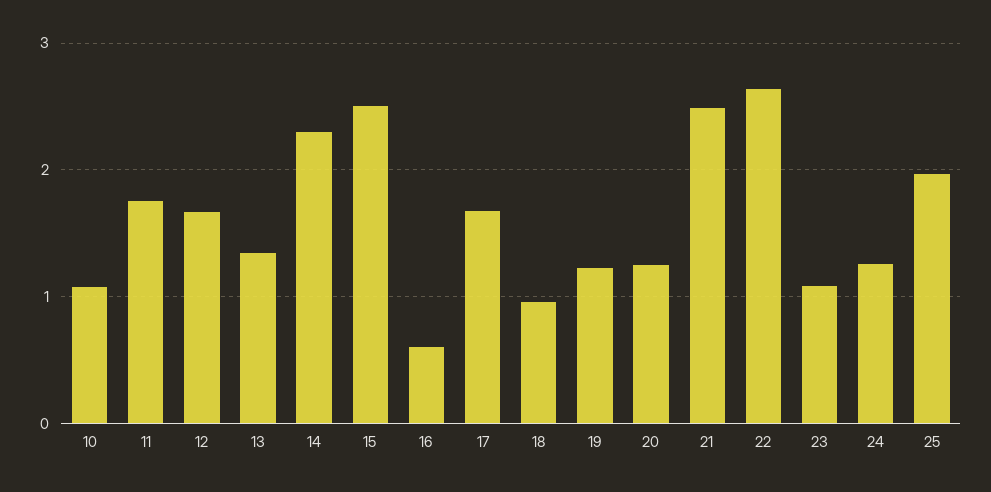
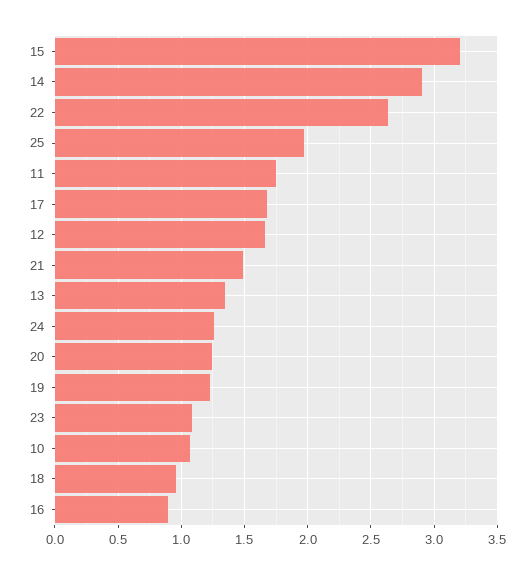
  {
    "10": 1.05,
    "11": 1.75,
    "12": 1.65,
    "13": 1.35,
-   "14": 2.3,
+   "14": 2.9,
-   "15": 2.5,
+   "15": 3.2,
-   "16": 0.6,
+   "16": 0.9,
    "17": 1.7,
    "18": 0.95,
    "19": 1.25,
    "20": 1.25,
-   "21": 2.5,
+   "21": 1.5,
    "22": 2.65,
    "23": 1.1,
    "24": 1.25,
    "25": 1.95
  }

